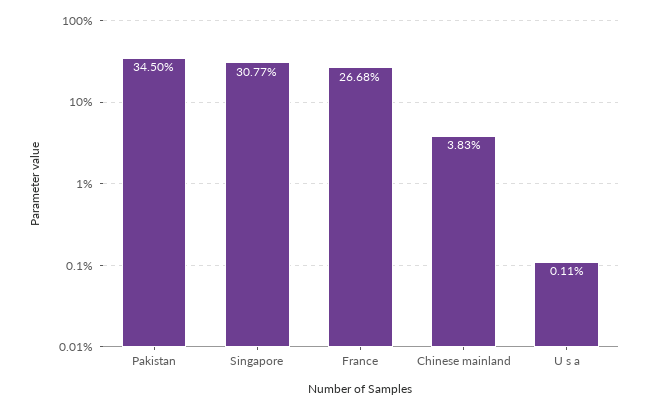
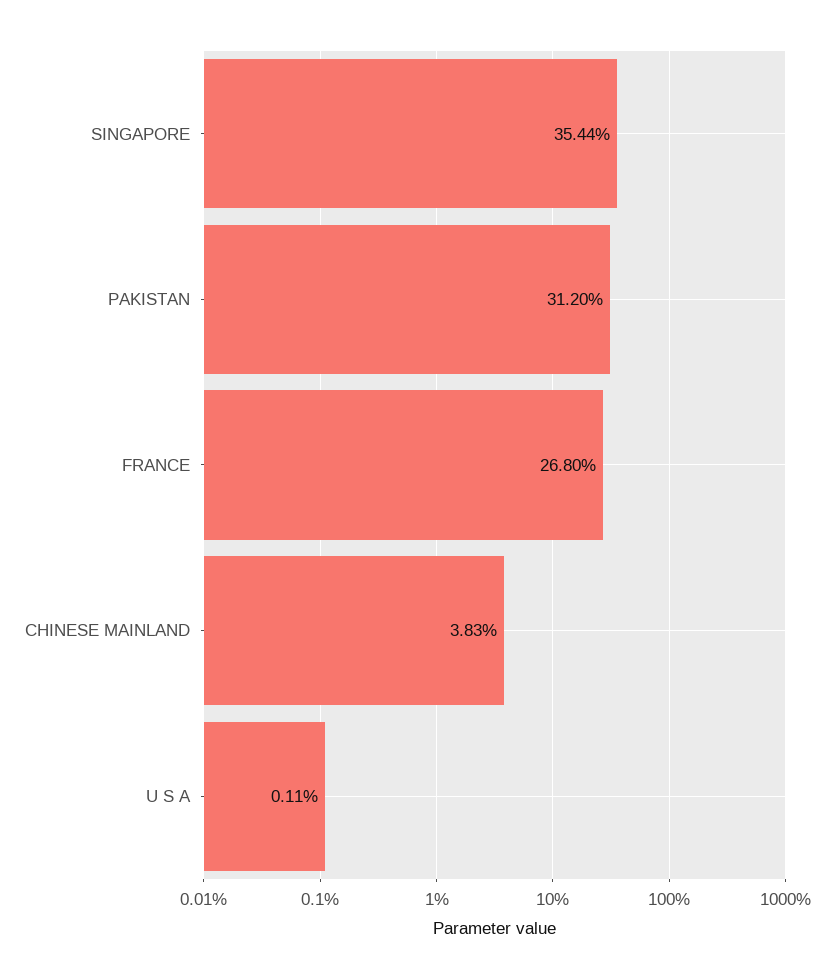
  {
-   "Pakistan": 34.5,
+   "Pakistan": 31.2,
-   "Singapore": 30.77,
+   "Singapore": 35.44,
-   "France": 26.68,
+   "France": 26.8,
    "Chinese mainland": 3.83,
    "U s a": 0.11
  }

